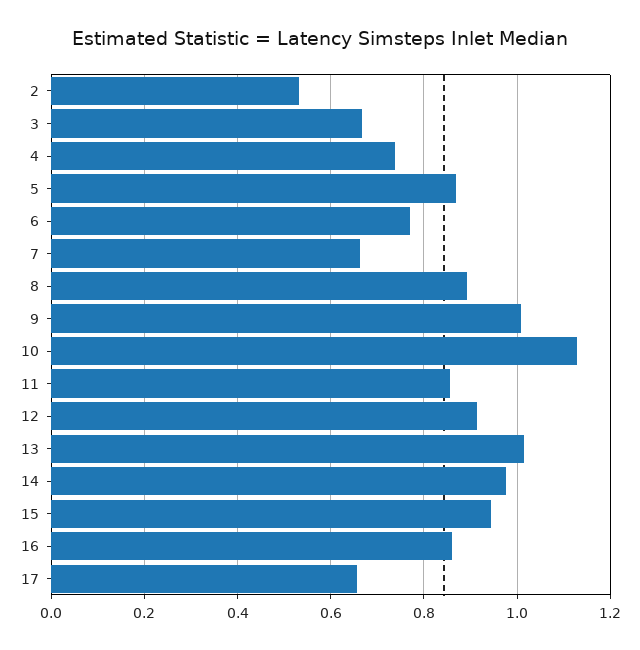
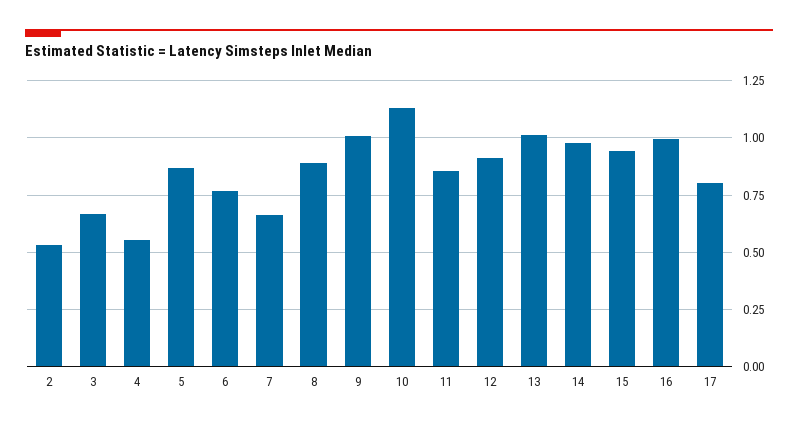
  {
    "2": 0.54,
    "3": 0.66,
-   "4": 0.74,
+   "4": 0.55,
    "5": 0.86,
    "6": 0.78,
    "7": 0.66,
    "8": 0.9,
    "9": 1,
    "10": 1.12,
    "11": 0.86,
    "12": 0.92,
    "13": 1.02,
    "14": 0.98,
    "15": 0.94,
-   "16": 0.86,
+   "16": 1,
-   "17": 0.66
+   "17": 0.8
  }

